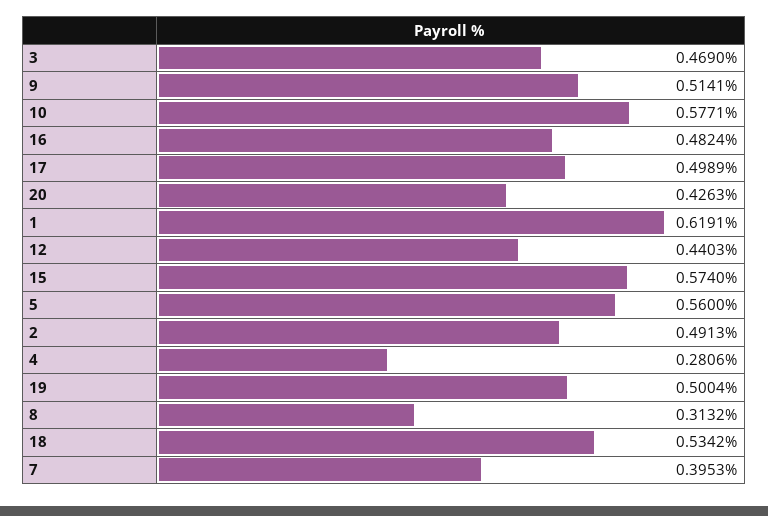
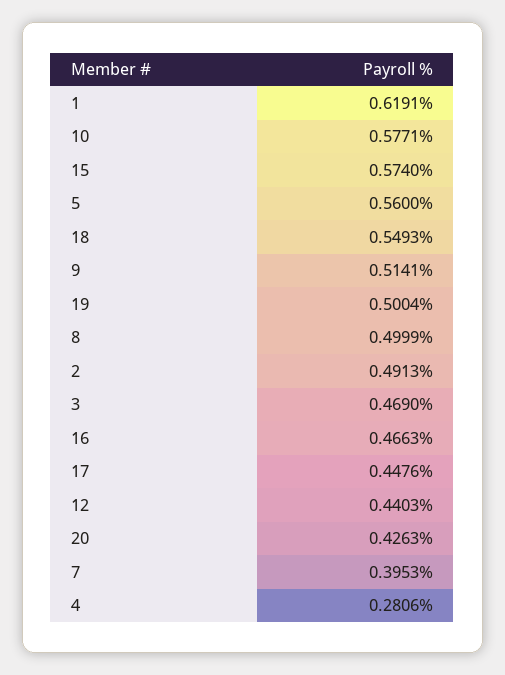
  {
    "3": 0.469,
    "9": 0.5141,
    "10": 0.5771,
-   "16": 0.4824,
+   "16": 0.4663,
-   "17": 0.4989,
+   "17": 0.4476,
    "20": 0.4263,
    "1": 0.6191,
    "12": 0.4403,
    "15": 0.574,
    "5": 0.56,
    "2": 0.4913,
    "4": 0.2806,
    "19": 0.5004,
-   "8": 0.3132,
+   "8": 0.4999,
-   "18": 0.5342,
+   "18": 0.5493,
    "7": 0.3953
  }

